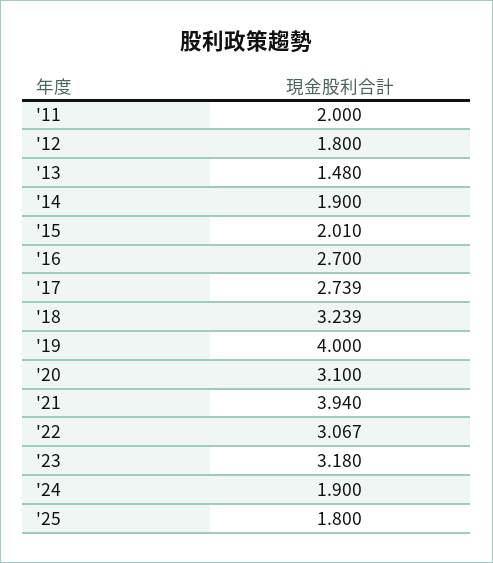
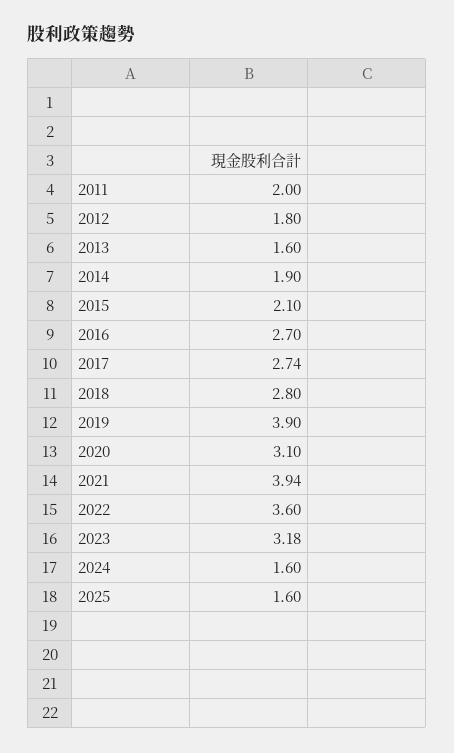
  {
    "'11": 2,
    "'12": 1.8,
-   "'13": 1.48,
+   "'13": 1.6,
    "'14": 1.9,
-   "'15": 2.01,
+   "'15": 2.1,
    "'16": 2.7,
    "'17": 2.739,
-   "'18": 3.239,
+   "'18": 2.8,
-   "'19": 4,
+   "'19": 3.9,
    "'20": 3.1,
    "'21": 3.94,
-   "'22": 3.067,
+   "'22": 3.6,
    "'23": 3.18,
-   "'24": 1.9,
+   "'24": 1.6,
-   "'25": 1.8
+   "'25": 1.6
  }

